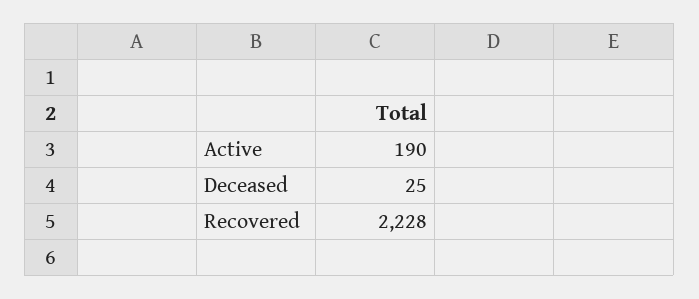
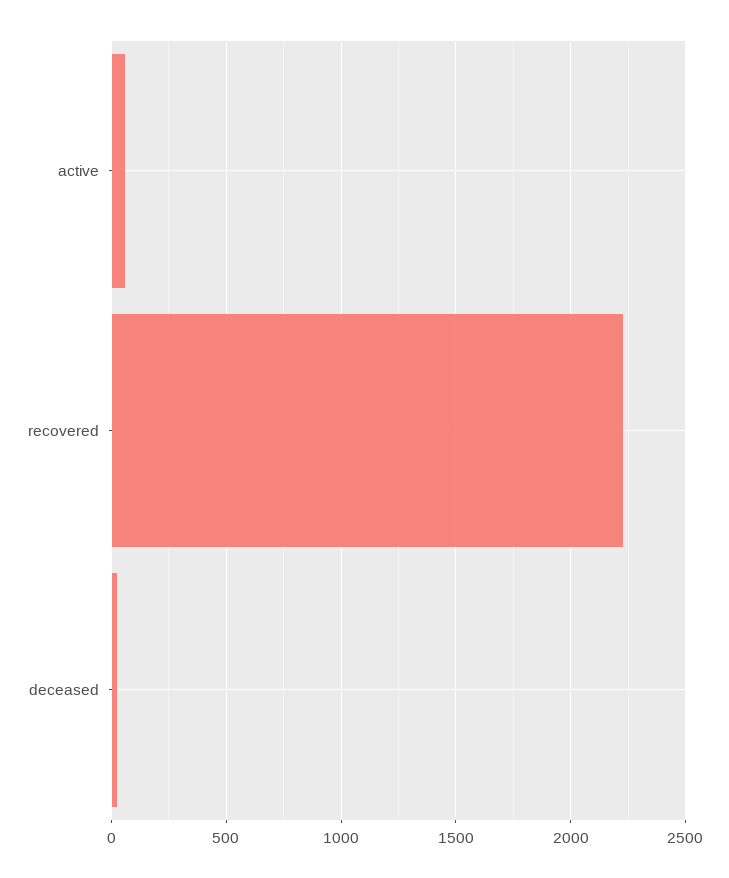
  {
-   "Active": 190,
+   "Active": 50,
    "Deceased": 25,
    "Recovered": 2228
  }

